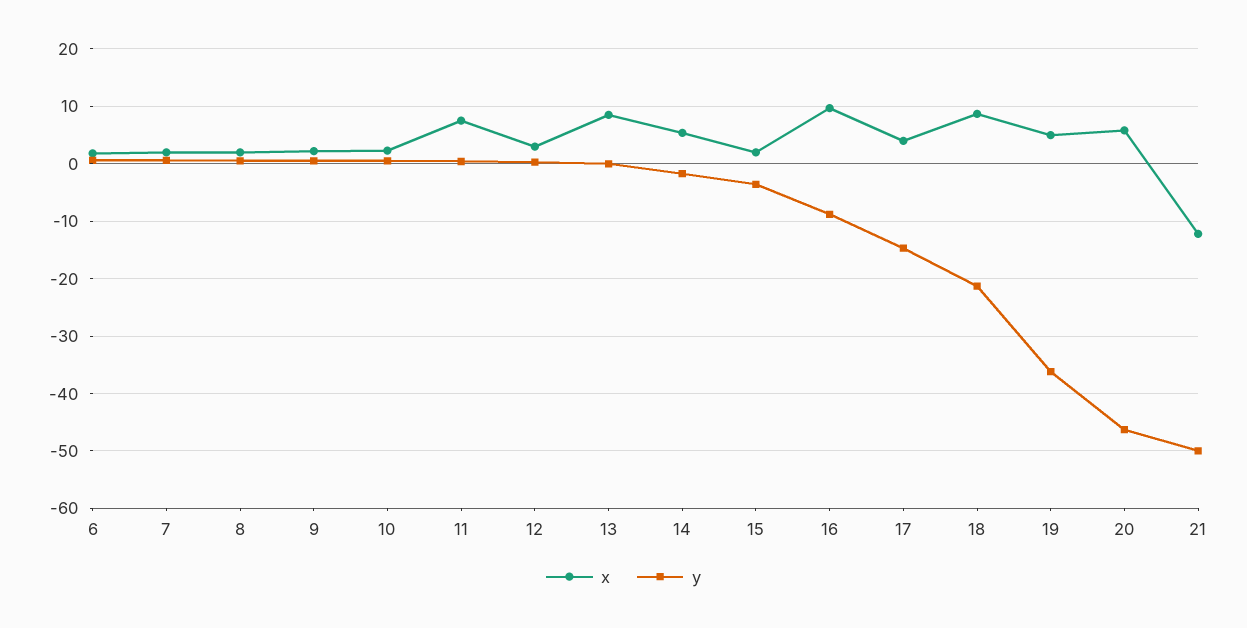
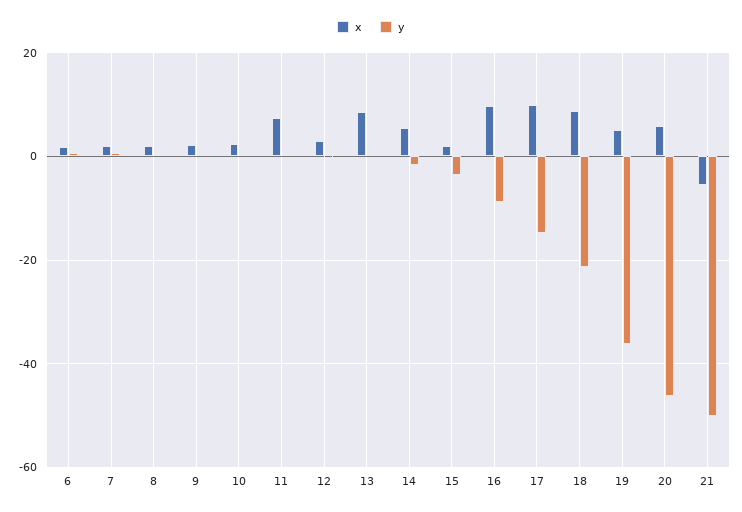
  {
    "x": {
      "6": 2,
      "7": 2,
      "8": 2,
      "9": 2,
      "10": 2,
      "11": 8,
      "12": 4,
      "13": 8,
      "14": 6,
      "15": 2,
      "16": 10,
-     "17": 4,
+     "17": 10,
      "18": 8,
      "19": 6,
      "20": 6,
-     "21": -12
+     "21": -6
    },
    "y": {
      "6": 0,
      "7": 0,
      "8": 0,
      "9": 0,
      "10": 0,
      "11": 0,
      "12": 0,
      "13": 0,
      "14": -2,
      "15": -4,
      "16": -8,
      "17": -14,
      "18": -22,
      "19": -36,
      "20": -46,
      "21": -50
    }
  }

